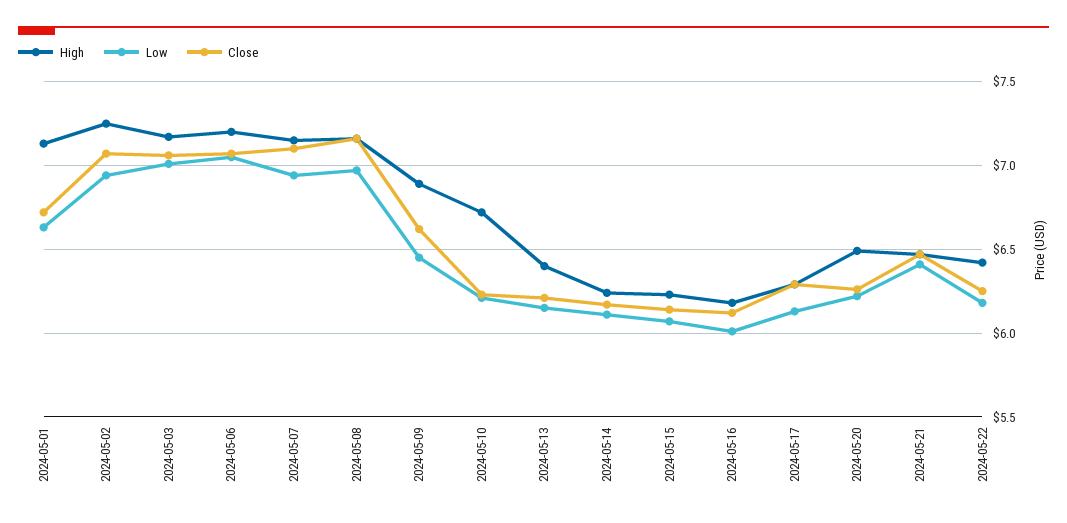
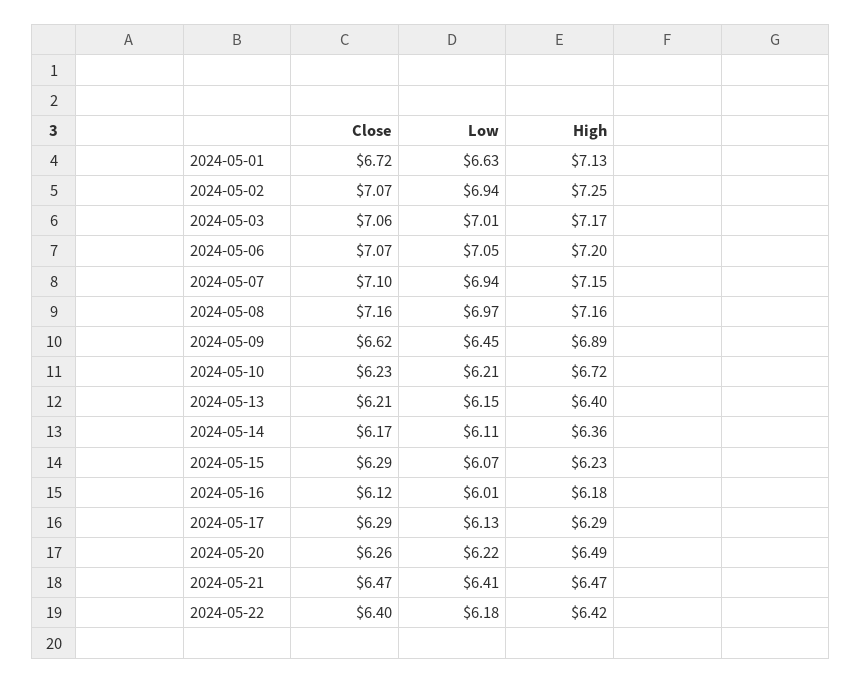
  {
    "High": {
      "2024-05-01": 7.13,
      "2024-05-02": 7.25,
      "2024-05-03": 7.17,
      "2024-05-06": 7.2,
      "2024-05-07": 7.15,
      "2024-05-08": 7.16,
      "2024-05-09": 6.89,
      "2024-05-10": 6.72,
      "2024-05-13": 6.4,
-     "2024-05-14": 6.25,
+     "2024-05-14": 6.36,
      "2024-05-15": 6.23,
      "2024-05-16": 6.18,
      "2024-05-17": 6.29,
      "2024-05-20": 6.49,
      "2024-05-21": 6.47,
      "2024-05-22": 6.42
    },
    "Low": {
      "2024-05-01": 6.63,
      "2024-05-02": 6.94,
      "2024-05-03": 7.01,
      "2024-05-06": 7.05,
      "2024-05-07": 6.94,
      "2024-05-08": 6.97,
      "2024-05-09": 6.45,
      "2024-05-10": 6.21,
      "2024-05-13": 6.15,
      "2024-05-14": 6.11,
      "2024-05-15": 6.07,
      "2024-05-16": 6.01,
      "2024-05-17": 6.13,
      "2024-05-20": 6.22,
      "2024-05-21": 6.41,
      "2024-05-22": 6.18
    },
    "Close": {
      "2024-05-01": 6.72,
      "2024-05-02": 7.07,
      "2024-05-03": 7.06,
      "2024-05-06": 7.07,
      "2024-05-07": 7.1,
      "2024-05-08": 7.16,
      "2024-05-09": 6.62,
      "2024-05-10": 6.23,
      "2024-05-13": 6.21,
      "2024-05-14": 6.17,
-     "2024-05-15": 6.15,
+     "2024-05-15": 6.29,
      "2024-05-16": 6.12,
      "2024-05-17": 6.29,
      "2024-05-20": 6.26,
      "2024-05-21": 6.47,
-     "2024-05-22": 6.25
+     "2024-05-22": 6.4
    }
  }

